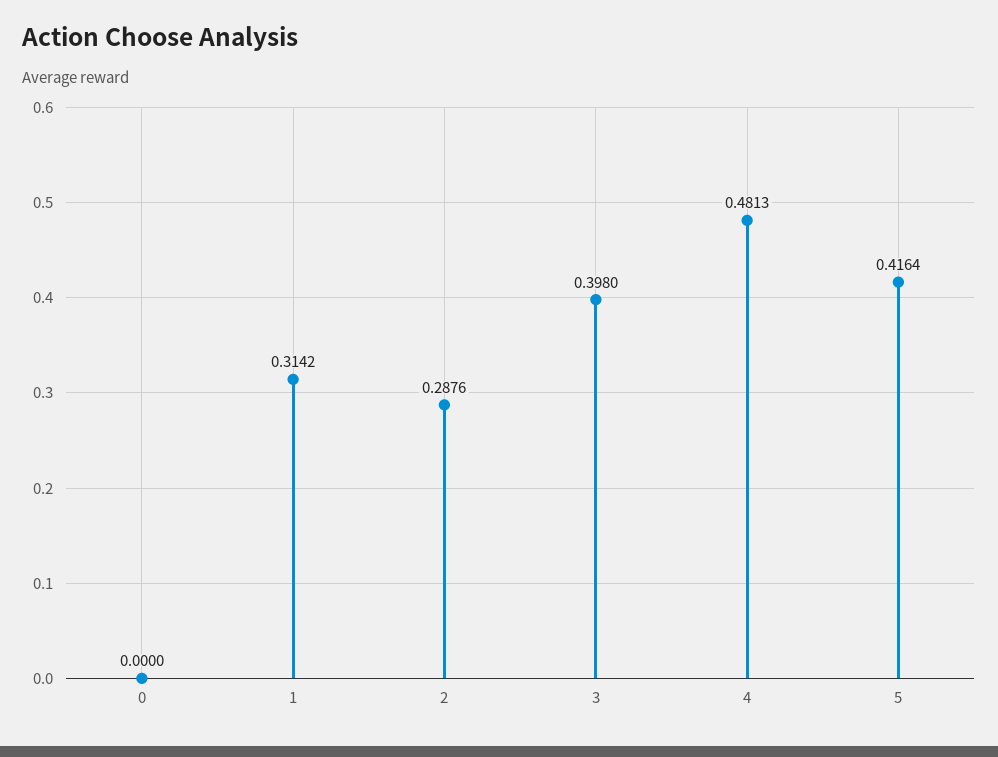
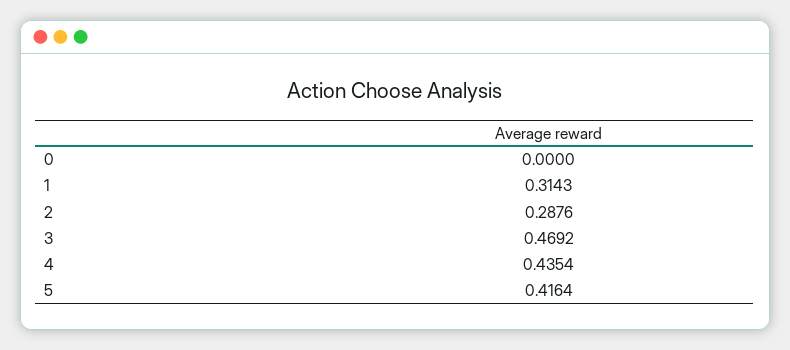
  {
    "0": 0,
-   "1": 0.3142,
+   "1": 0.3143,
    "2": 0.2876,
-   "3": 0.398,
+   "3": 0.4692,
-   "4": 0.4813,
+   "4": 0.4354,
    "5": 0.4164
  }

